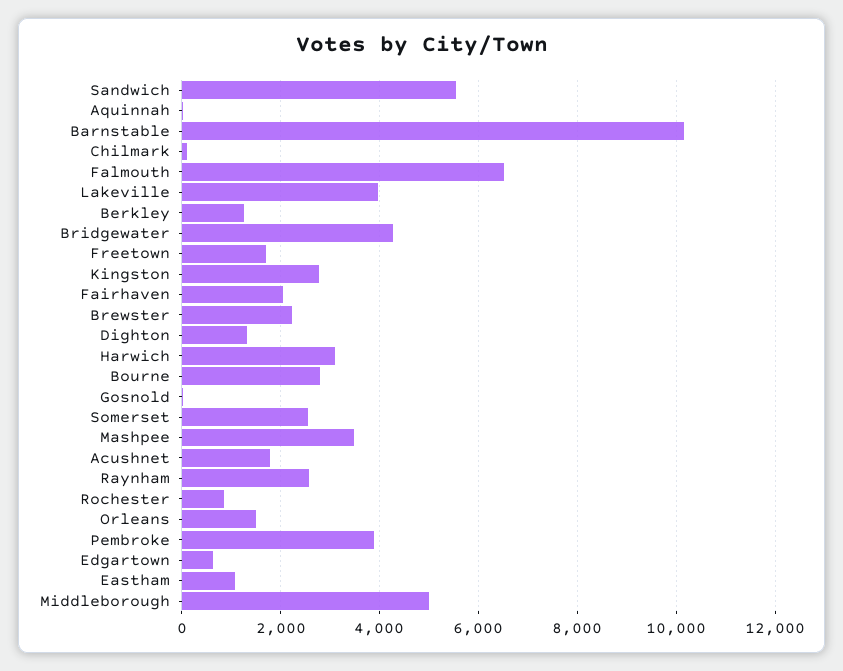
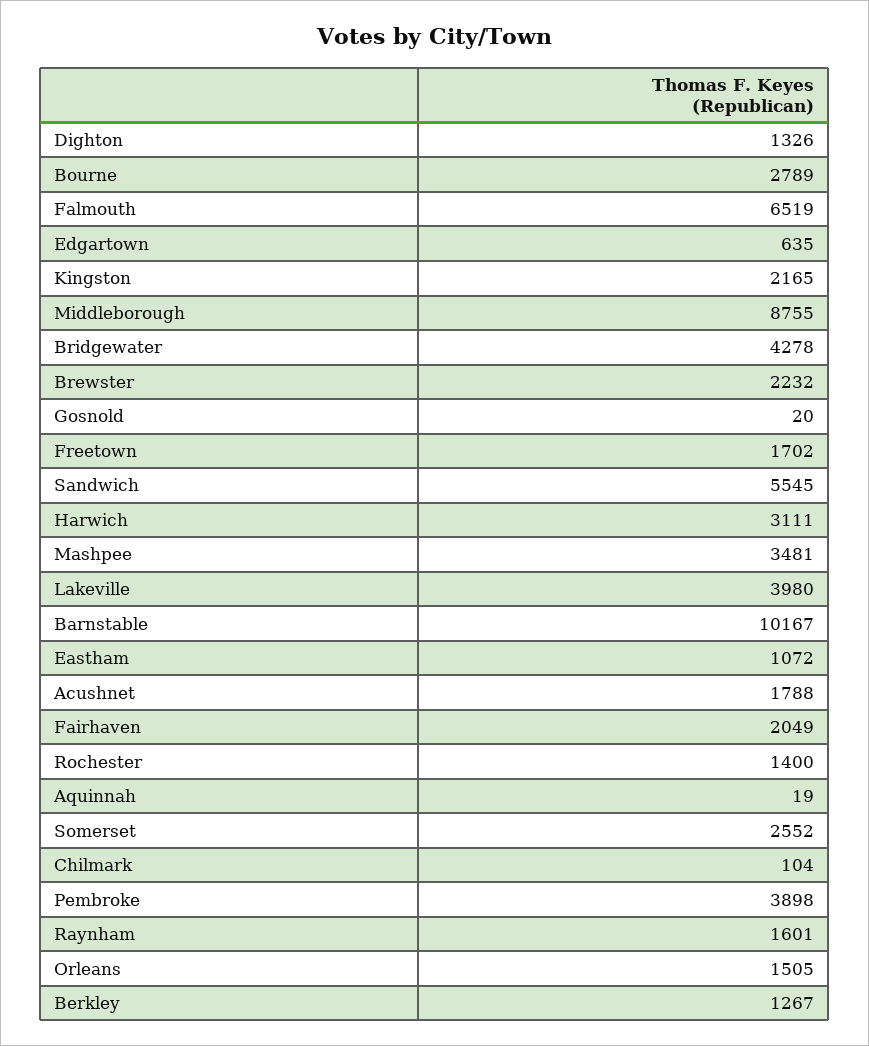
  {
    "Sandwich": 5545,
    "Aquinnah": 19,
    "Barnstable": 10167,
    "Chilmark": 104,
    "Falmouth": 6519,
    "Lakeville": 3980,
    "Berkley": 1267,
    "Bridgewater": 4278,
    "Freetown": 1702,
-   "Kingston": 2800,
+   "Kingston": 2165,
    "Fairhaven": 2049,
    "Brewster": 2232,
    "Dighton": 1326,
    "Harwich": 3111,
    "Bourne": 2789,
    "Gosnold": 20,
    "Somerset": 2552,
    "Mashpee": 3481,
    "Acushnet": 1788,
-   "Raynham": 2600,
+   "Raynham": 1601,
-   "Rochester": 800,
+   "Rochester": 1400,
    "Orleans": 1505,
    "Pembroke": 3898,
    "Edgartown": 635,
    "Eastham": 1072,
-   "Middleborough": 5000
+   "Middleborough": 8755
  }

